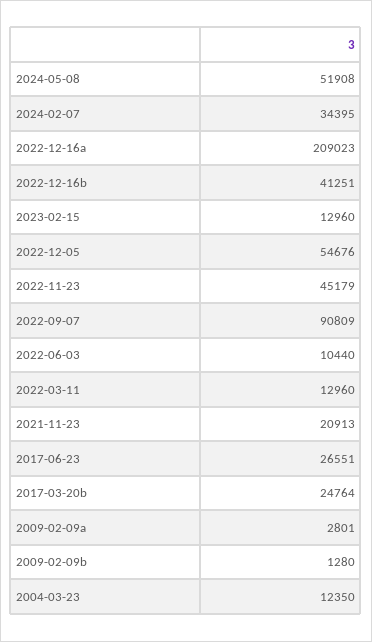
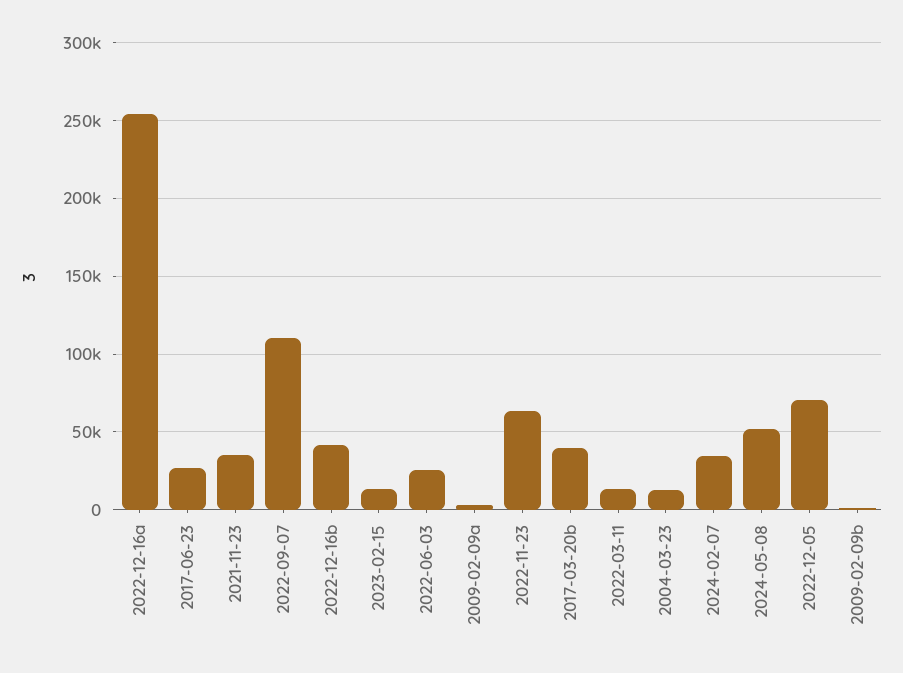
  {
    "2024-05-08": 51908,
    "2024-02-07": 34395,
-   "2022-12-16a": 209023,
+   "2022-12-16a": 255000,
    "2022-12-16b": 41251,
    "2023-02-15": 12960,
-   "2022-12-05": 54676,
+   "2022-12-05": 70000,
-   "2022-11-23": 45179,
+   "2022-11-23": 65000,
-   "2022-09-07": 90809,
+   "2022-09-07": 110000,
-   "2022-06-03": 10440,
+   "2022-06-03": 25000,
    "2022-03-11": 12960,
-   "2021-11-23": 20913,
+   "2021-11-23": 35000,
    "2017-06-23": 26551,
-   "2017-03-20b": 24764,
+   "2017-03-20b": 40000,
    "2009-02-09a": 2801,
    "2009-02-09b": 1280,
    "2004-03-23": 12350
  }

